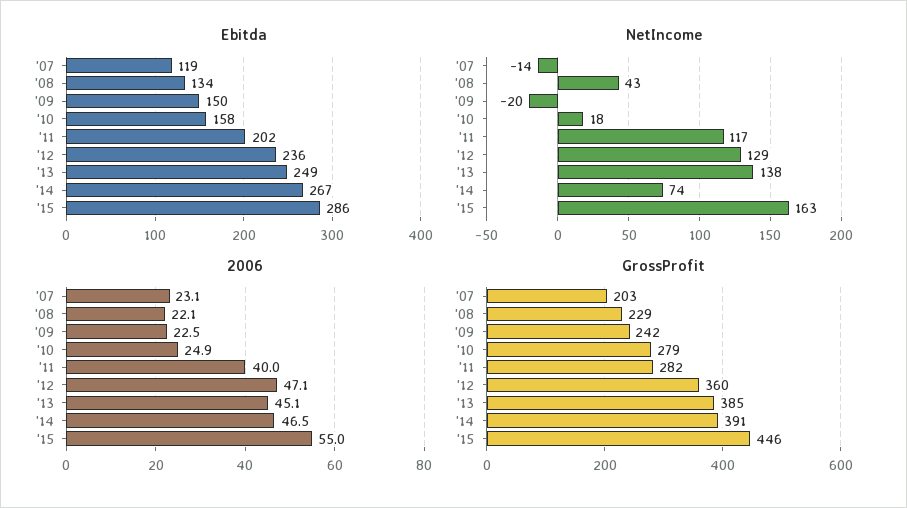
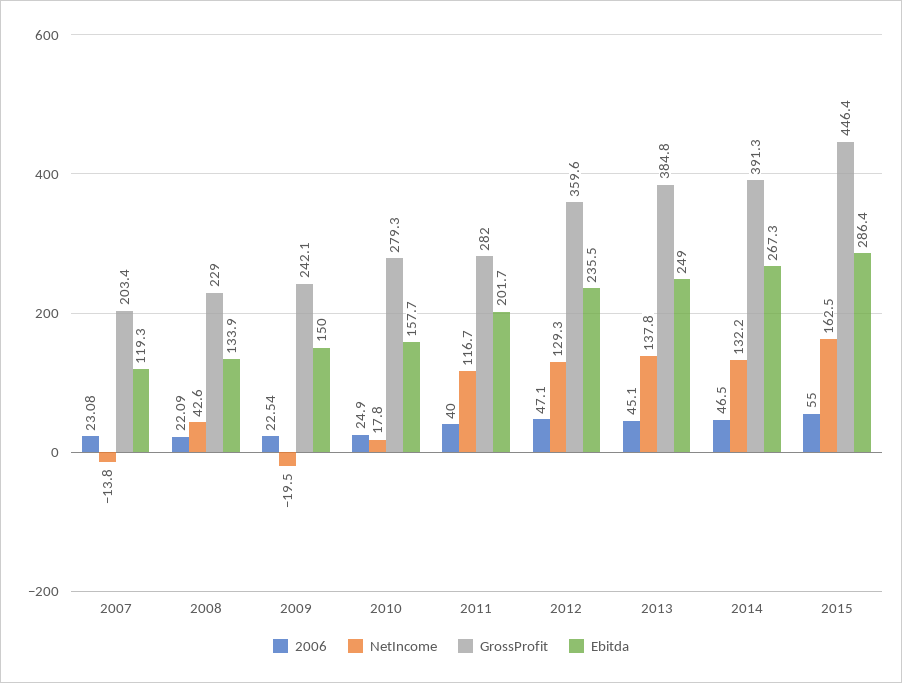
  {
    "Ebitda": {
      "'07": 119.3,
      "'08": 133.9,
      "'09": 150,
      "'10": 157.7,
      "'11": 201.7,
      "'12": 235.5,
      "'13": 249,
      "'14": 267.3,
      "'15": 286.4
    },
    "NetIncome": {
      "'07": -13.8,
      "'08": 42.6,
      "'09": -19.5,
      "'10": 17.8,
      "'11": 116.7,
      "'12": 129.3,
      "'13": 137.8,
-     "'14": 74,
+     "'14": 132.2,
      "'15": 162.5
    },
    "2006": {
      "'07": 23.08,
      "'08": 22.09,
      "'09": 22.54,
      "'10": 24.9,
      "'11": 40,
      "'12": 47.1,
      "'13": 45.1,
      "'14": 46.5,
      "'15": 55
    },
    "GrossProfit": {
      "'07": 203.4,
      "'08": 229,
      "'09": 242.1,
      "'10": 279.3,
      "'11": 282,
      "'12": 359.6,
      "'13": 384.8,
      "'14": 391.3,
      "'15": 446.4
    }
  }

